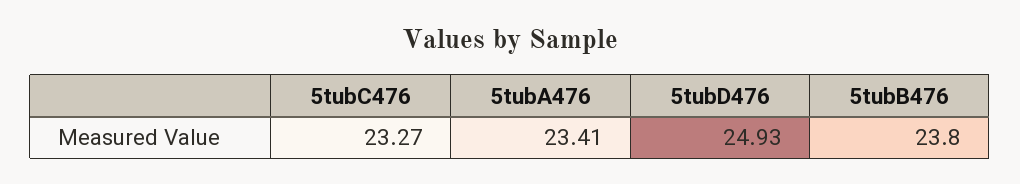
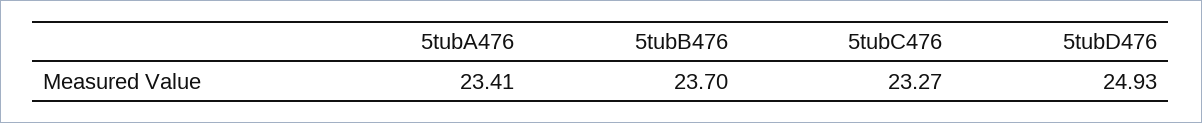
  {
    "5tubC476": 23.27,
    "5tubA476": 23.41,
    "5tubD476": 24.93,
-   "5tubB476": 23.8
+   "5tubB476": 23.7
  }

